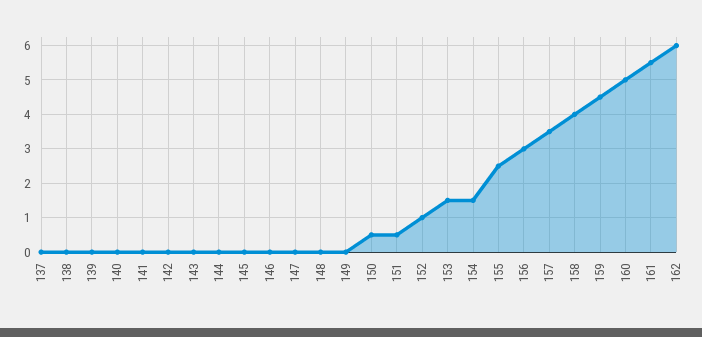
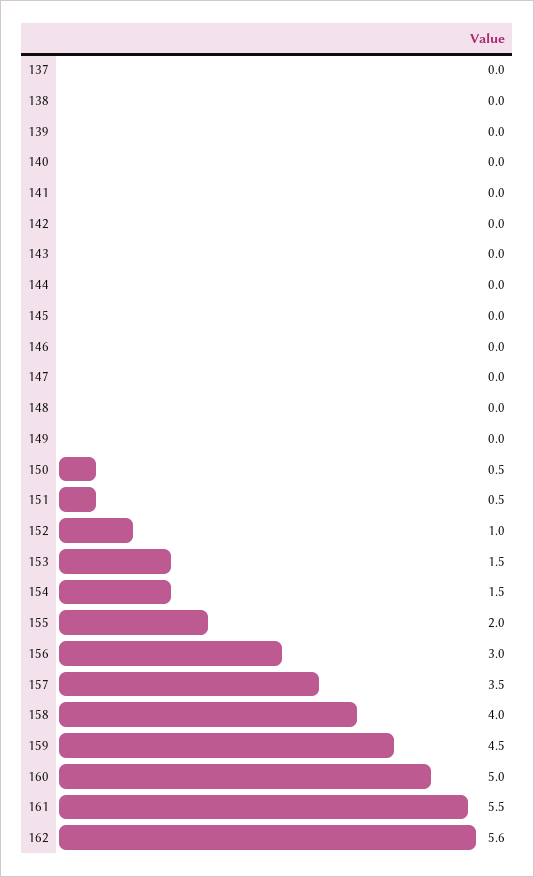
  {
    "137": 0,
    "138": 0,
    "139": 0,
    "140": 0,
    "141": 0,
    "142": 0,
    "143": 0,
    "144": 0,
    "145": 0,
    "146": 0,
    "147": 0,
    "148": 0,
    "149": 0,
    "150": 0.5,
    "151": 0.5,
    "152": 1,
    "153": 1.5,
    "154": 1.5,
-   "155": 2.5,
+   "155": 2,
    "156": 3,
    "157": 3.5,
    "158": 4,
    "159": 4.5,
    "160": 5,
    "161": 5.5,
-   "162": 6
+   "162": 5.6
  }

